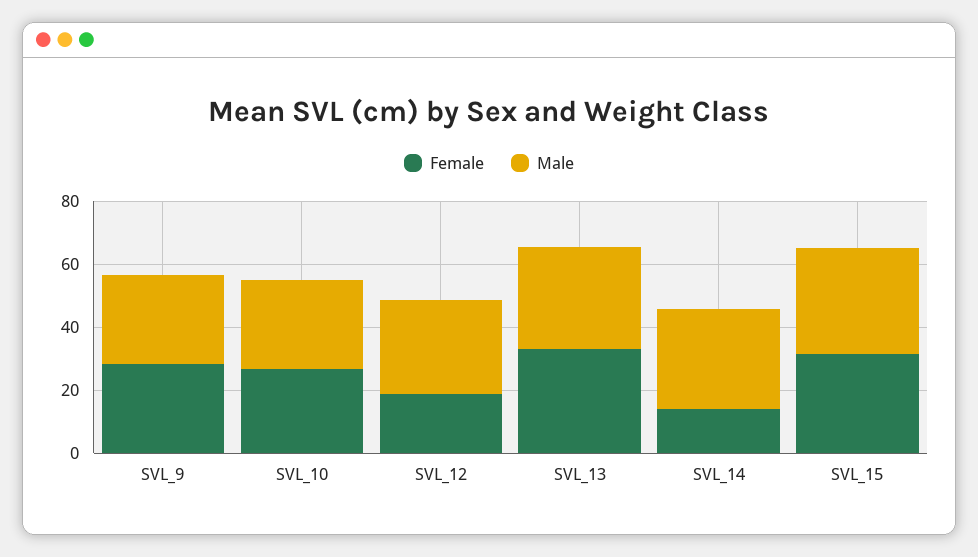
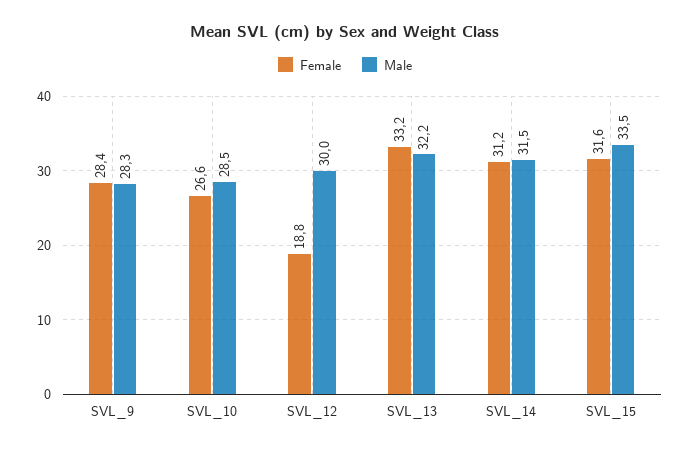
  {
    "Female": {
      "SVL_9": 28.4,
      "SVL_10": 26.6,
      "SVL_12": 18.8,
      "SVL_13": 33.2,
-     "SVL_14": 15,
+     "SVL_14": 31.2,
      "SVL_15": 31.6
    },
    "Male": {
      "SVL_9": 28.3,
      "SVL_10": 28.5,
      "SVL_12": 30,
      "SVL_13": 32.2,
      "SVL_14": 31.5,
      "SVL_15": 33.5
    }
  }

